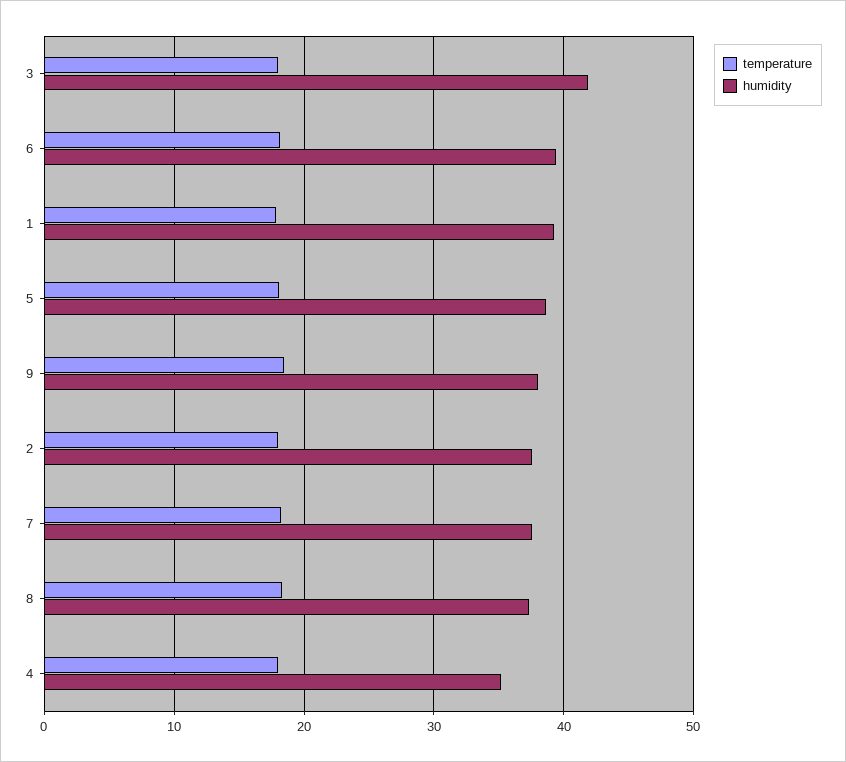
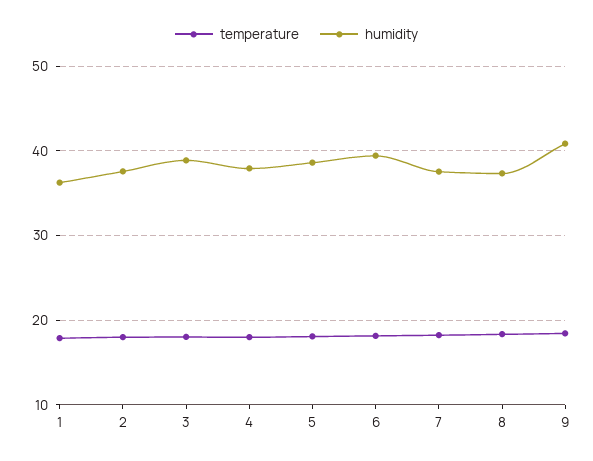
  {
    "temperature": {
      "3": 18,
      "6": 18,
      "1": 18,
      "5": 18,
      "9": 18,
      "2": 18,
      "7": 18,
      "8": 18,
      "4": 18
    },
    "humidity": {
-     "3": 42,
+     "3": 39,
      "6": 39,
-     "1": 39,
+     "1": 36,
      "5": 39,
-     "9": 38,
+     "9": 41,
      "2": 38,
      "7": 38,
      "8": 37,
-     "4": 35
+     "4": 38
    }
  }

